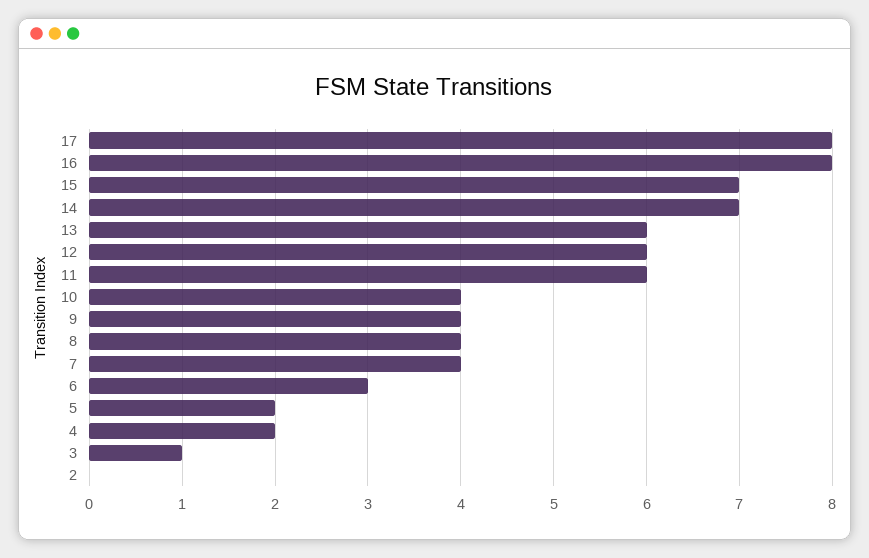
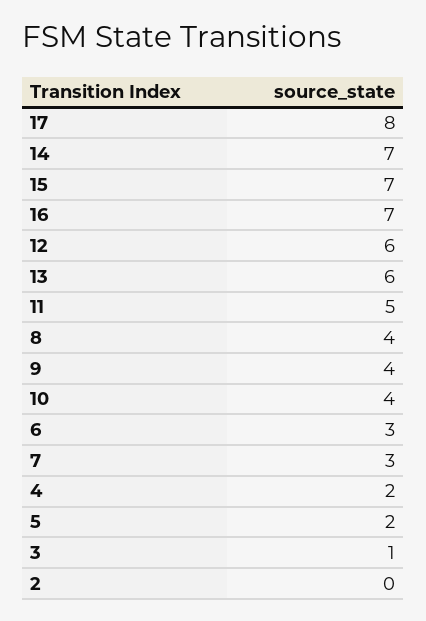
  {
    "17": 8,
-   "16": 8,
+   "16": 7,
    "15": 7,
    "14": 7,
    "13": 6,
    "12": 6,
-   "11": 6,
+   "11": 5,
    "10": 4,
    "9": 4,
    "8": 4,
-   "7": 4,
+   "7": 3,
    "6": 3,
    "5": 2,
    "4": 2,
    "3": 1,
    "2": 0
  }

